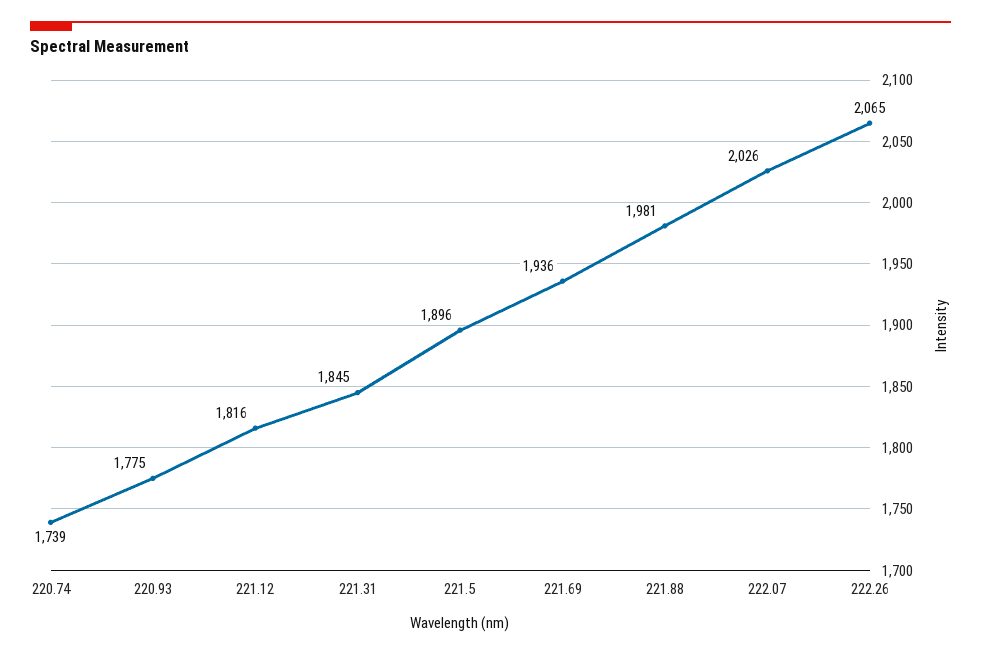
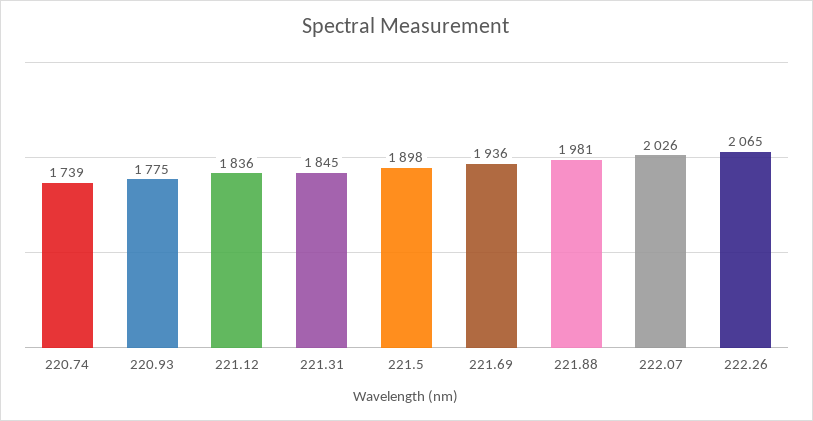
  {
    "220.74": 1739,
    "220.93": 1775,
-   "221.12": 1816,
+   "221.12": 1836,
    "221.31": 1845,
-   "221.5": 1896,
+   "221.5": 1898,
    "221.69": 1936,
    "221.88": 1981,
    "222.07": 2026,
    "222.26": 2065
  }

